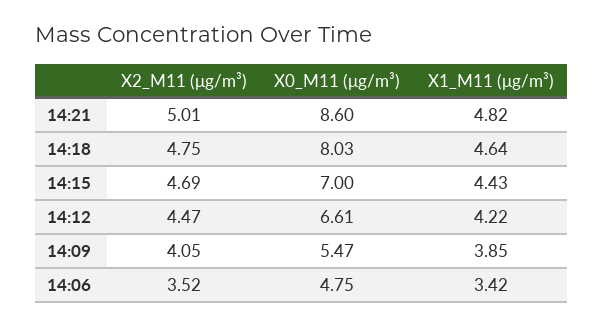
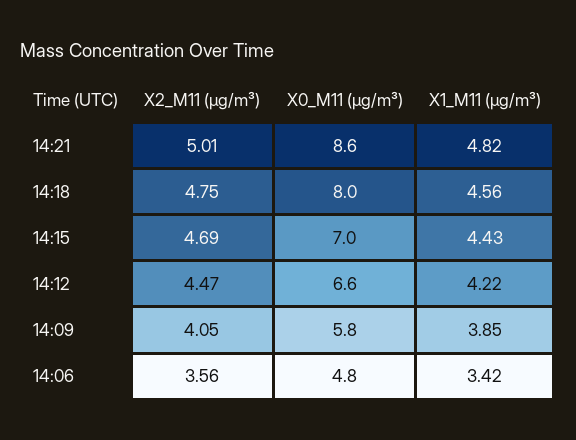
  {
    "X2_M11 (μg/m³)": {
      "14:21": 5.01,
      "14:18": 4.75,
      "14:15": 4.69,
      "14:12": 4.47,
      "14:09": 4.05,
-     "14:06": 3.52
+     "14:06": 3.56
    },
    "X0_M11 (μg/m³)": {
      "14:21": 8.6,
      "14:18": 8.03,
      "14:15": 7,
      "14:12": 6.61,
-     "14:09": 5.47,
+     "14:09": 5.8,
      "14:06": 4.75
    },
    "X1_M11 (μg/m³)": {
      "14:21": 4.82,
-     "14:18": 4.64,
+     "14:18": 4.56,
      "14:15": 4.43,
      "14:12": 4.22,
      "14:09": 3.85,
      "14:06": 3.42
    }
  }

